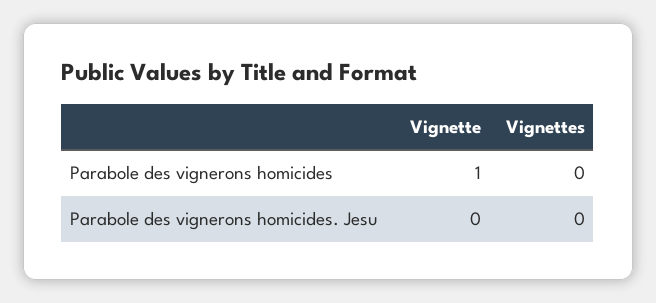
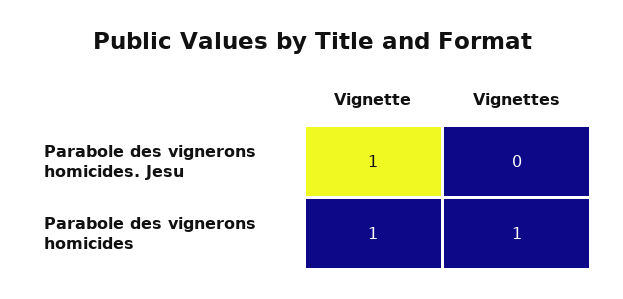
  {
    "Vignette": {
      "Parabole des vignerons homicides": 1,
-     "Parabole des vignerons homicides. Jesu": 0
+     "Parabole des vignerons homicides. Jesu": 1
    },
    "Vignettes": {
-     "Parabole des vignerons homicides": 0,
+     "Parabole des vignerons homicides": 1,
      "Parabole des vignerons homicides. Jesu": 0
    }
  }

